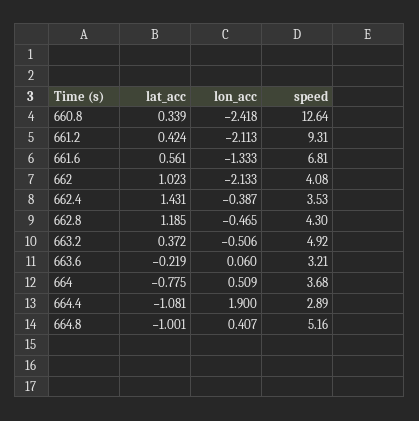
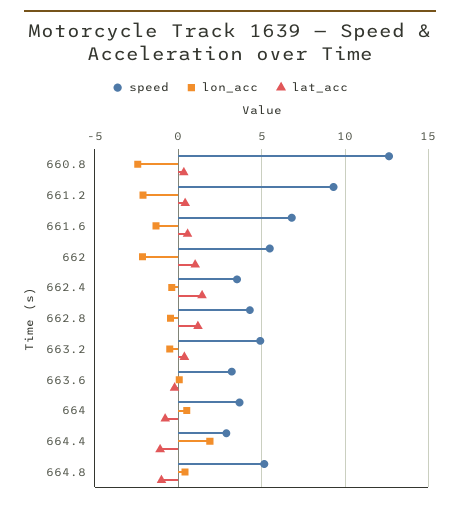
  {
    "lat_acc": {
      "660.8": 0.339,
      "661.2": 0.424,
      "661.6": 0.561,
      "662": 1.023,
      "662.4": 1.431,
      "662.8": 1.185,
      "663.2": 0.372,
      "663.6": -0.219,
      "664": -0.775,
      "664.4": -1.081,
      "664.8": -1.001
    },
    "lon_acc": {
      "660.8": -2.418,
      "661.2": -2.113,
      "661.6": -1.333,
      "662": -2.133,
      "662.4": -0.387,
      "662.8": -0.465,
      "663.2": -0.506,
      "663.6": 0.06,
      "664": 0.509,
      "664.4": 1.9,
      "664.8": 0.407
    },
    "speed": {
      "660.8": 12.64,
      "661.2": 9.31,
      "661.6": 6.81,
-     "662": 4.08,
+     "662": 5.5,
      "662.4": 3.53,
      "662.8": 4.3,
      "663.2": 4.92,
      "663.6": 3.21,
      "664": 3.68,
      "664.4": 2.89,
      "664.8": 5.16
    }
  }

